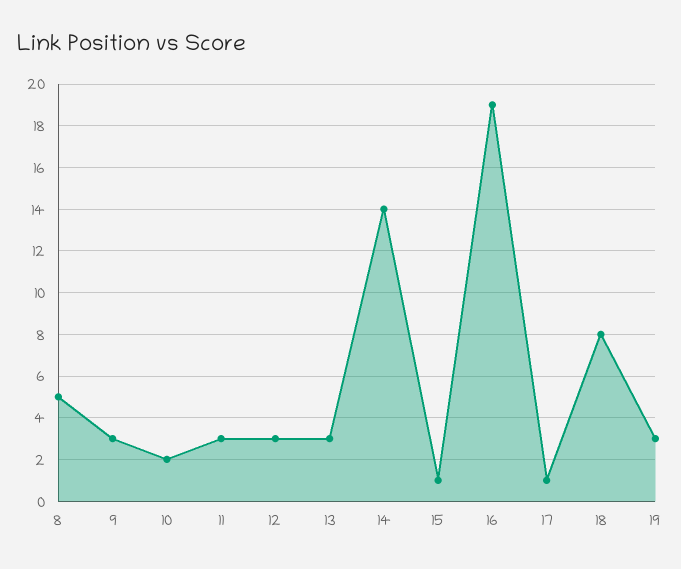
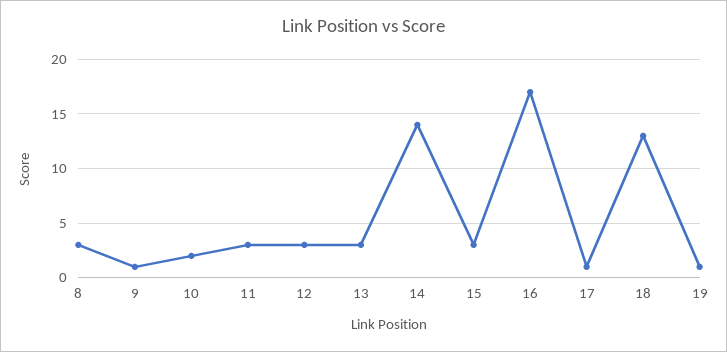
  {
-   "8": 5,
+   "8": 3,
-   "9": 3,
+   "9": 1,
    "10": 2,
    "11": 3,
    "12": 3,
    "13": 3,
    "14": 14,
-   "15": 1,
+   "15": 3,
-   "16": 19,
+   "16": 17,
    "17": 1,
-   "18": 8,
+   "18": 13,
-   "19": 3
+   "19": 1
  }

